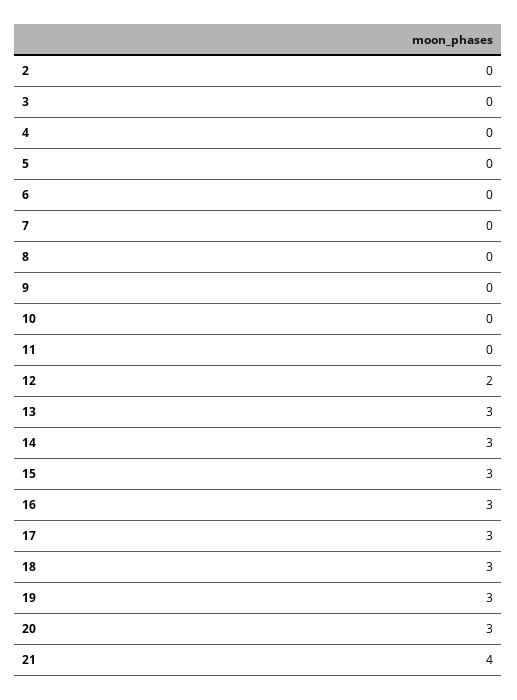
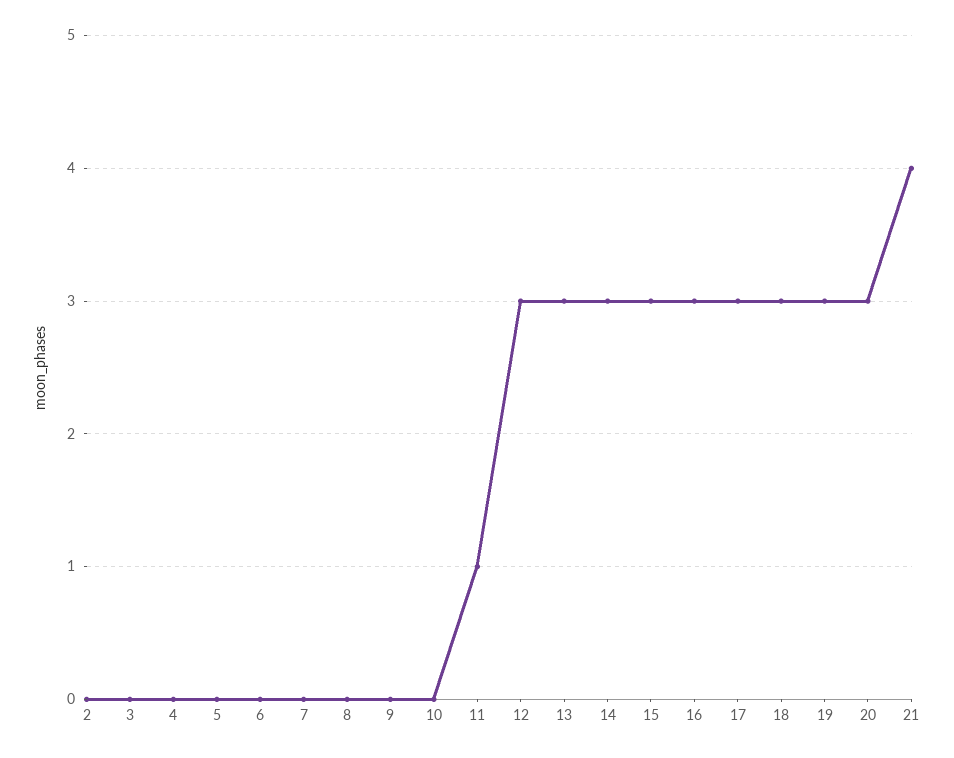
  {
    "2": 0,
    "3": 0,
    "4": 0,
    "5": 0,
    "6": 0,
    "7": 0,
    "8": 0,
    "9": 0,
    "10": 0,
-   "11": 0,
+   "11": 1,
-   "12": 2,
+   "12": 3,
    "13": 3,
    "14": 3,
    "15": 3,
    "16": 3,
    "17": 3,
    "18": 3,
    "19": 3,
    "20": 3,
    "21": 4
  }

